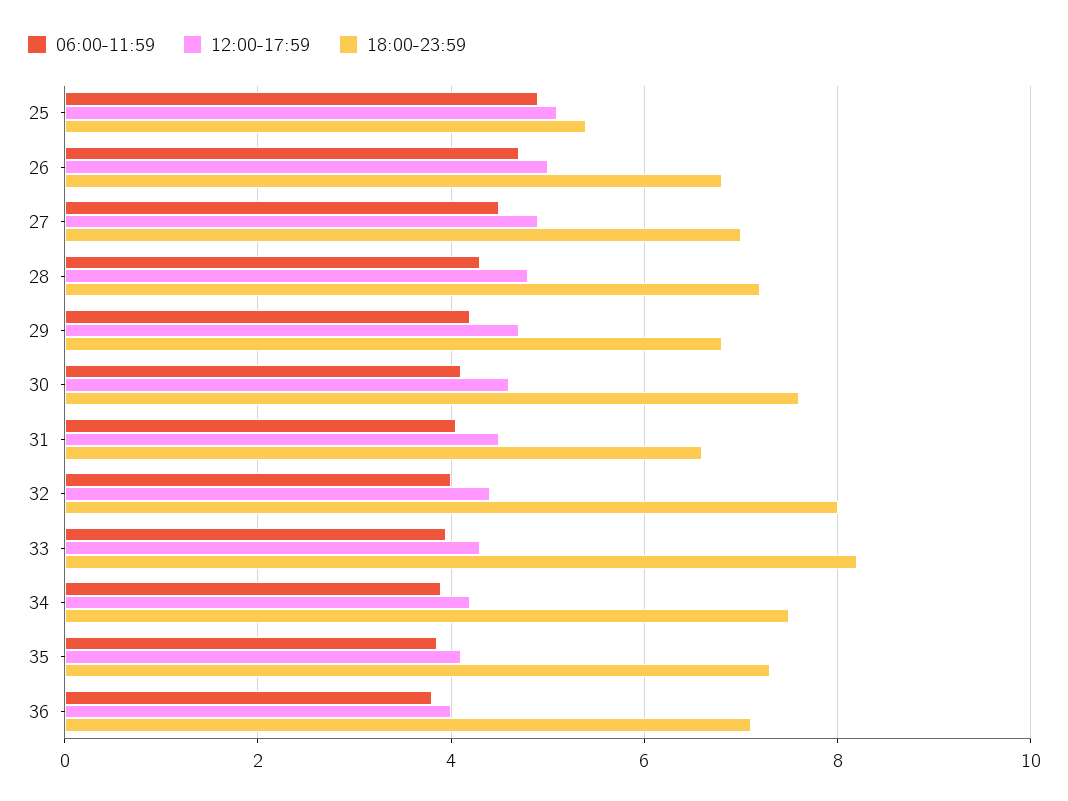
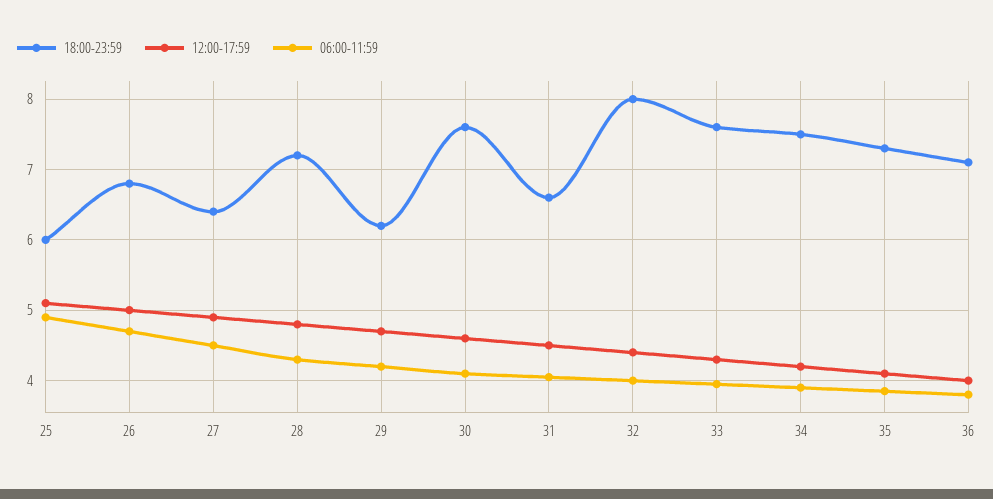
  {
    "06:00-11:59": {
      "25": 4.9,
      "26": 4.7,
      "27": 4.5,
      "28": 4.3,
      "29": 4.2,
      "30": 4.1,
      "31": 4.1,
      "32": 4,
      "33": 4,
      "34": 3.9,
      "35": 3.9,
      "36": 3.8
    },
    "12:00-17:59": {
      "25": 5.1,
      "26": 5,
      "27": 4.9,
      "28": 4.8,
      "29": 4.7,
      "30": 4.6,
      "31": 4.5,
      "32": 4.4,
      "33": 4.3,
      "34": 4.2,
      "35": 4.1,
      "36": 4
    },
    "18:00-23:59": {
-     "25": 5.4,
+     "25": 6,
      "26": 6.8,
-     "27": 7,
+     "27": 6.4,
      "28": 7.2,
-     "29": 6.8,
+     "29": 6.2,
      "30": 7.6,
      "31": 6.6,
      "32": 8,
-     "33": 8.2,
+     "33": 7.6,
      "34": 7.5,
      "35": 7.3,
      "36": 7.1
    }
  }

